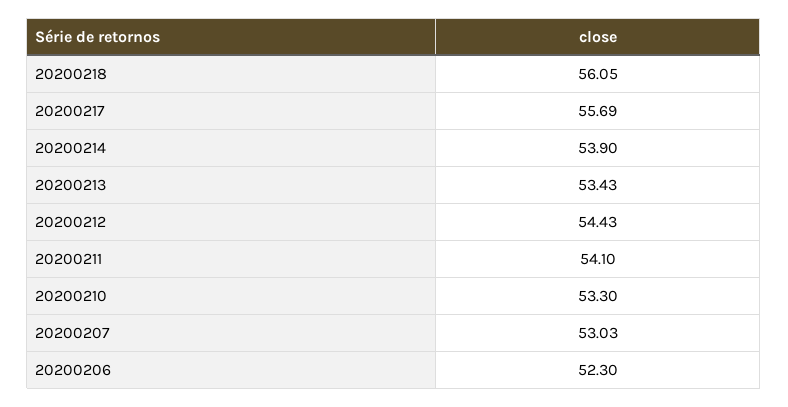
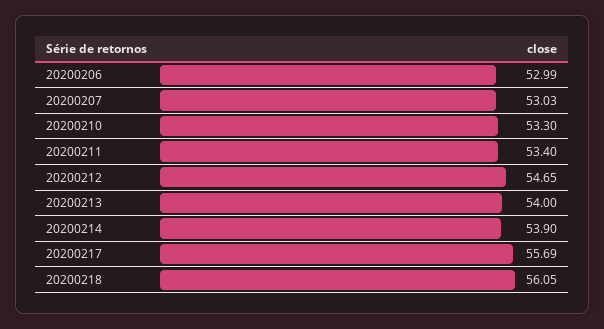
  {
    "20200218": 56.05,
    "20200217": 55.69,
    "20200214": 53.9,
-   "20200213": 53.43,
+   "20200213": 54,
-   "20200212": 54.43,
+   "20200212": 54.65,
-   "20200211": 54.1,
+   "20200211": 53.4,
    "20200210": 53.3,
    "20200207": 53.03,
-   "20200206": 52.3
+   "20200206": 52.99
  }

